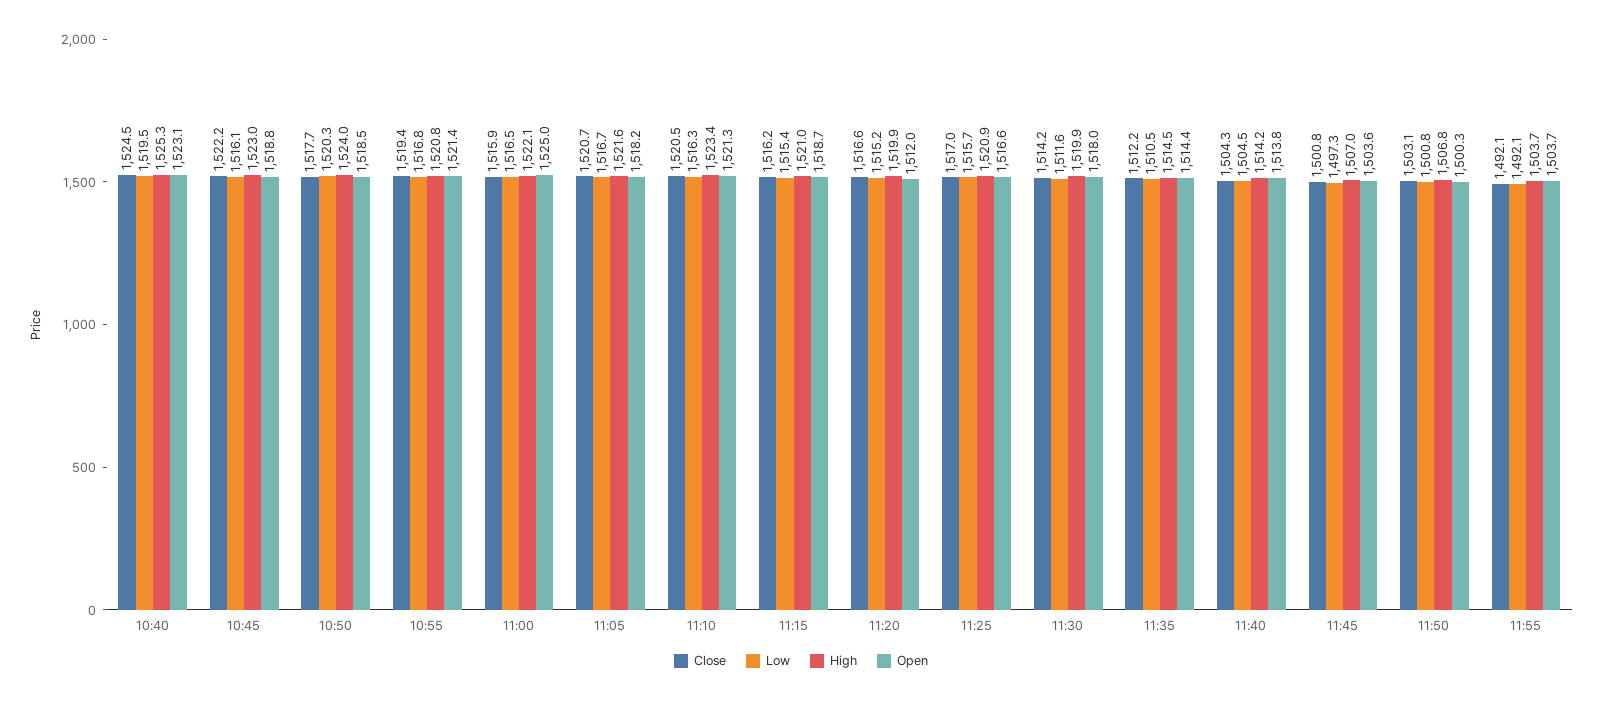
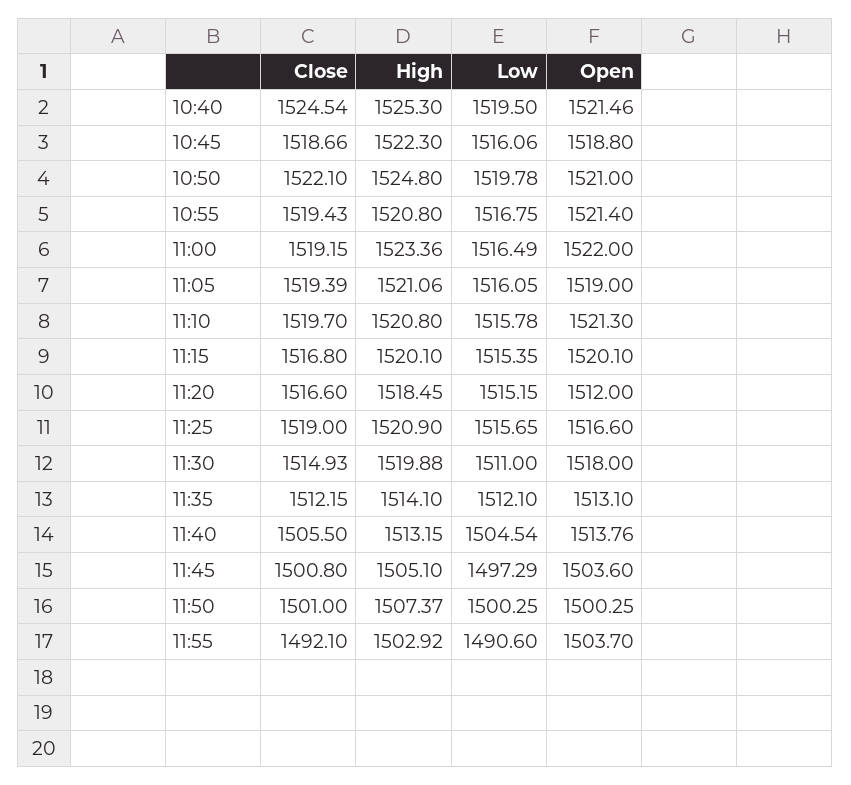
  {
    "Close": {
      "10:40": 1524.54,
-     "10:45": 1522.2,
+     "10:45": 1518.66,
-     "10:50": 1517.7,
+     "10:50": 1522.1,
      "10:55": 1519.43,
-     "11:00": 1515.9,
+     "11:00": 1519.15,
-     "11:05": 1520.7,
+     "11:05": 1519.39,
-     "11:10": 1520.5,
+     "11:10": 1519.7,
-     "11:15": 1516.2,
+     "11:15": 1516.8,
      "11:20": 1516.6,
-     "11:25": 1517,
+     "11:25": 1519,
-     "11:30": 1514.2,
+     "11:30": 1514.93,
      "11:35": 1512.15,
-     "11:40": 1504.3,
+     "11:40": 1505.5,
      "11:45": 1500.8,
-     "11:50": 1503.1,
+     "11:50": 1501,
      "11:55": 1492.1
    },
    "Low": {
      "10:40": 1519.5,
      "10:45": 1516.06,
-     "10:50": 1520.3,
+     "10:50": 1519.78,
      "10:55": 1516.75,
      "11:00": 1516.49,
-     "11:05": 1516.7,
+     "11:05": 1516.05,
-     "11:10": 1516.3,
+     "11:10": 1515.78,
      "11:15": 1515.35,
      "11:20": 1515.15,
      "11:25": 1515.65,
-     "11:30": 1511.6,
+     "11:30": 1511,
-     "11:35": 1510.5,
+     "11:35": 1512.1,
      "11:40": 1504.54,
      "11:45": 1497.29,
-     "11:50": 1500.8,
+     "11:50": 1500.25,
-     "11:55": 1492.1
+     "11:55": 1490.6
    },
    "High": {
      "10:40": 1525.3,
-     "10:45": 1523,
+     "10:45": 1522.3,
-     "10:50": 1524,
+     "10:50": 1524.8,
      "10:55": 1520.8,
-     "11:00": 1522.1,
+     "11:00": 1523.36,
-     "11:05": 1521.6,
+     "11:05": 1521.06,
-     "11:10": 1523.4,
+     "11:10": 1520.8,
-     "11:15": 1521,
+     "11:15": 1520.1,
-     "11:20": 1519.9,
+     "11:20": 1518.45,
      "11:25": 1520.9,
      "11:30": 1519.88,
-     "11:35": 1514.5,
+     "11:35": 1514.1,
-     "11:40": 1514.2,
+     "11:40": 1513.15,
-     "11:45": 1507,
+     "11:45": 1505.1,
-     "11:50": 1506.8,
+     "11:50": 1507.37,
-     "11:55": 1503.7
+     "11:55": 1502.92
    },
    "Open": {
-     "10:40": 1523.1,
+     "10:40": 1521.46,
      "10:45": 1518.8,
-     "10:50": 1518.5,
+     "10:50": 1521,
      "10:55": 1521.4,
-     "11:00": 1525,
+     "11:00": 1522,
-     "11:05": 1518.2,
+     "11:05": 1519,
      "11:10": 1521.3,
-     "11:15": 1518.7,
+     "11:15": 1520.1,
      "11:20": 1512,
      "11:25": 1516.6,
      "11:30": 1518,
-     "11:35": 1514.4,
+     "11:35": 1513.1,
      "11:40": 1513.76,
      "11:45": 1503.6,
      "11:50": 1500.25,
      "11:55": 1503.7
    }
  }

